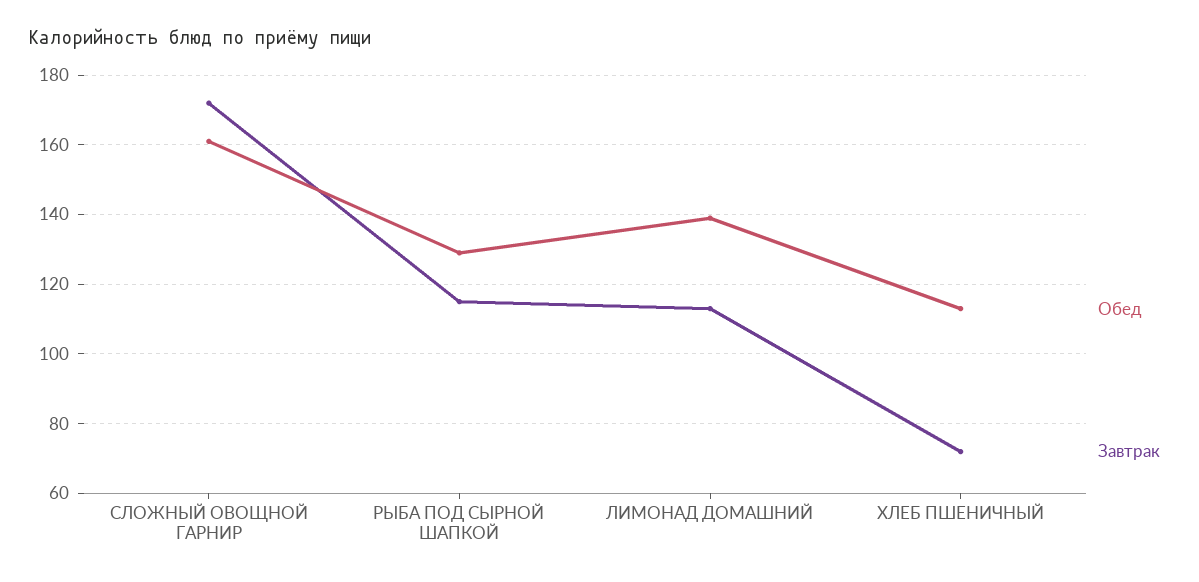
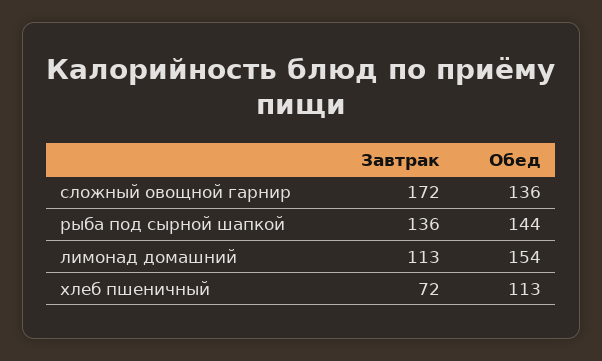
  {
    "Обед": {
-     "СЛОЖНЫЙ ОВОЩНОЙ ГАРНИР": 160,
+     "СЛОЖНЫЙ ОВОЩНОЙ ГАРНИР": 136,
-     "РЫБА ПОД СЫРНОЙ ШАПКОЙ": 130,
+     "РЫБА ПОД СЫРНОЙ ШАПКОЙ": 144,
-     "ЛИМОНАД ДОМАШНИЙ": 140,
+     "ЛИМОНАД ДОМАШНИЙ": 154,
      "ХЛЕБ ПШЕНИЧНЫЙ": 113
    },
    "Завтрак": {
      "СЛОЖНЫЙ ОВОЩНОЙ ГАРНИР": 172,
-     "РЫБА ПОД СЫРНОЙ ШАПКОЙ": 115,
+     "РЫБА ПОД СЫРНОЙ ШАПКОЙ": 136,
      "ЛИМОНАД ДОМАШНИЙ": 113,
      "ХЛЕБ ПШЕНИЧНЫЙ": 72
    }
  }

